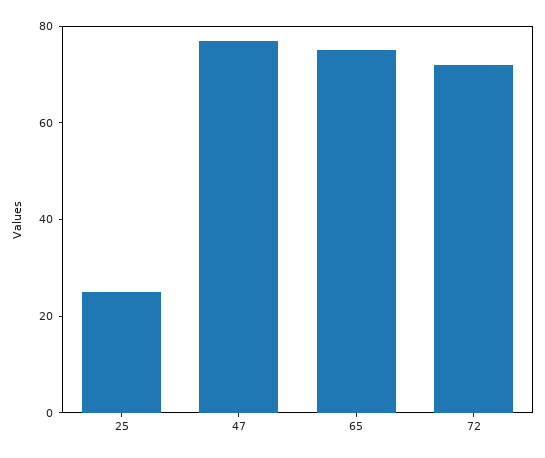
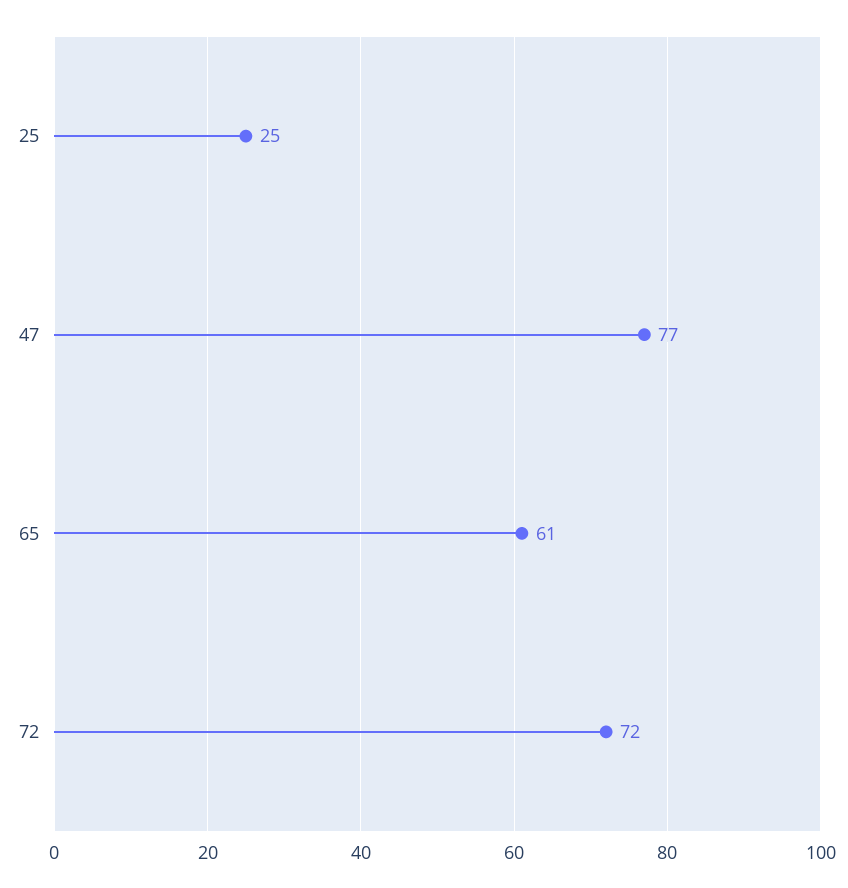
  {
    "25": 25,
    "47": 77,
-   "65": 75,
+   "65": 61,
    "72": 72
  }

